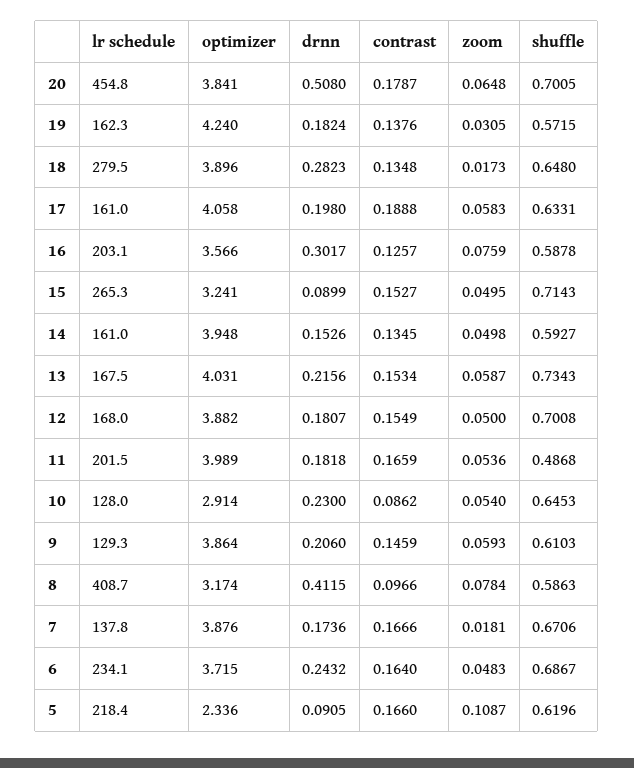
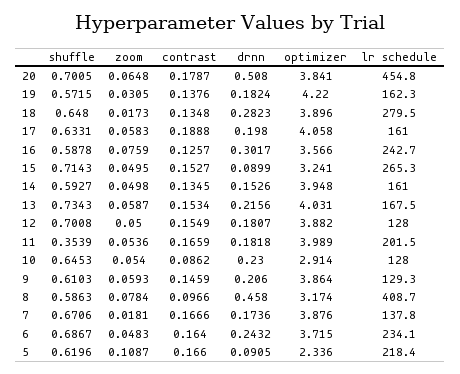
  {
    "lr schedule": {
      "20": 454.8,
      "19": 162.3,
      "18": 279.5,
      "17": 161,
-     "16": 203.1,
+     "16": 242.7,
      "15": 265.3,
      "14": 161,
      "13": 167.5,
-     "12": 168,
+     "12": 128,
      "11": 201.5,
      "10": 128,
      "9": 129.3,
      "8": 408.7,
      "7": 137.8,
      "6": 234.1,
      "5": 218.4
    },
    "optimizer": {
      "20": 3.841,
-     "19": 4.24,
+     "19": 4.22,
      "18": 3.896,
      "17": 4.058,
      "16": 3.566,
      "15": 3.241,
      "14": 3.948,
      "13": 4.031,
      "12": 3.882,
      "11": 3.989,
      "10": 2.914,
      "9": 3.864,
      "8": 3.174,
      "7": 3.876,
      "6": 3.715,
      "5": 2.336
    },
    "drnn": {
      "20": 0.508,
      "19": 0.1824,
      "18": 0.2823,
      "17": 0.198,
      "16": 0.3017,
      "15": 0.0899,
      "14": 0.1526,
      "13": 0.2156,
      "12": 0.1807,
      "11": 0.1818,
      "10": 0.23,
      "9": 0.206,
-     "8": 0.4115,
+     "8": 0.458,
      "7": 0.1736,
      "6": 0.2432,
      "5": 0.0905
    },
    "contrast": {
      "20": 0.1787,
      "19": 0.1376,
      "18": 0.1348,
      "17": 0.1888,
      "16": 0.1257,
      "15": 0.1527,
      "14": 0.1345,
      "13": 0.1534,
      "12": 0.1549,
      "11": 0.1659,
      "10": 0.0862,
      "9": 0.1459,
      "8": 0.0966,
      "7": 0.1666,
      "6": 0.164,
      "5": 0.166
    },
    "zoom": {
      "20": 0.0648,
      "19": 0.0305,
      "18": 0.0173,
      "17": 0.0583,
      "16": 0.0759,
      "15": 0.0495,
      "14": 0.0498,
      "13": 0.0587,
      "12": 0.05,
      "11": 0.0536,
      "10": 0.054,
      "9": 0.0593,
      "8": 0.0784,
      "7": 0.0181,
      "6": 0.0483,
      "5": 0.1087
    },
    "shuffle": {
      "20": 0.7005,
      "19": 0.5715,
      "18": 0.648,
      "17": 0.6331,
      "16": 0.5878,
      "15": 0.7143,
      "14": 0.5927,
      "13": 0.7343,
      "12": 0.7008,
-     "11": 0.4868,
+     "11": 0.3539,
      "10": 0.6453,
      "9": 0.6103,
      "8": 0.5863,
      "7": 0.6706,
      "6": 0.6867,
      "5": 0.6196
    }
  }

